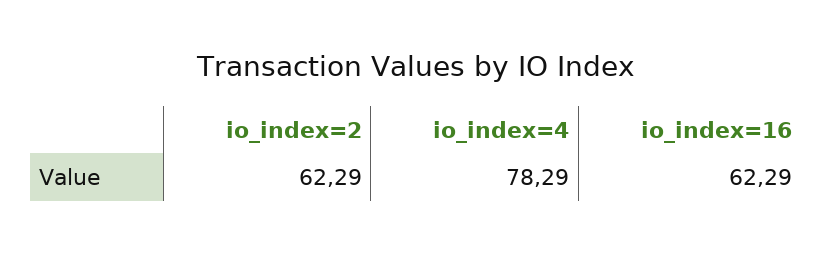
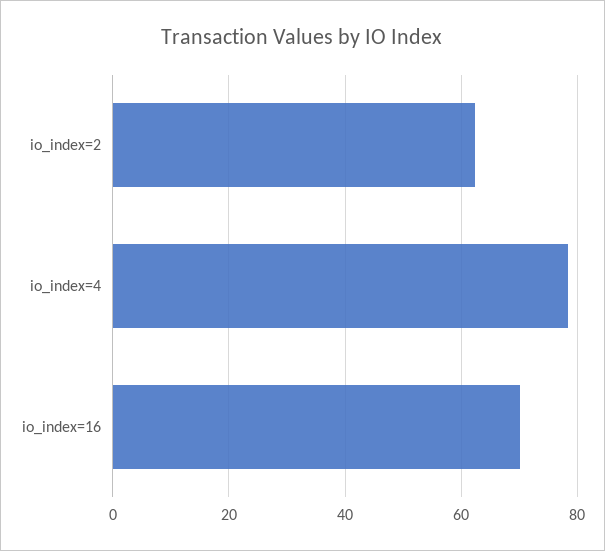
  {
    "io_index=2": 62.29,
    "io_index=4": 78.29,
-   "io_index=16": 62.29
+   "io_index=16": 70
  }

